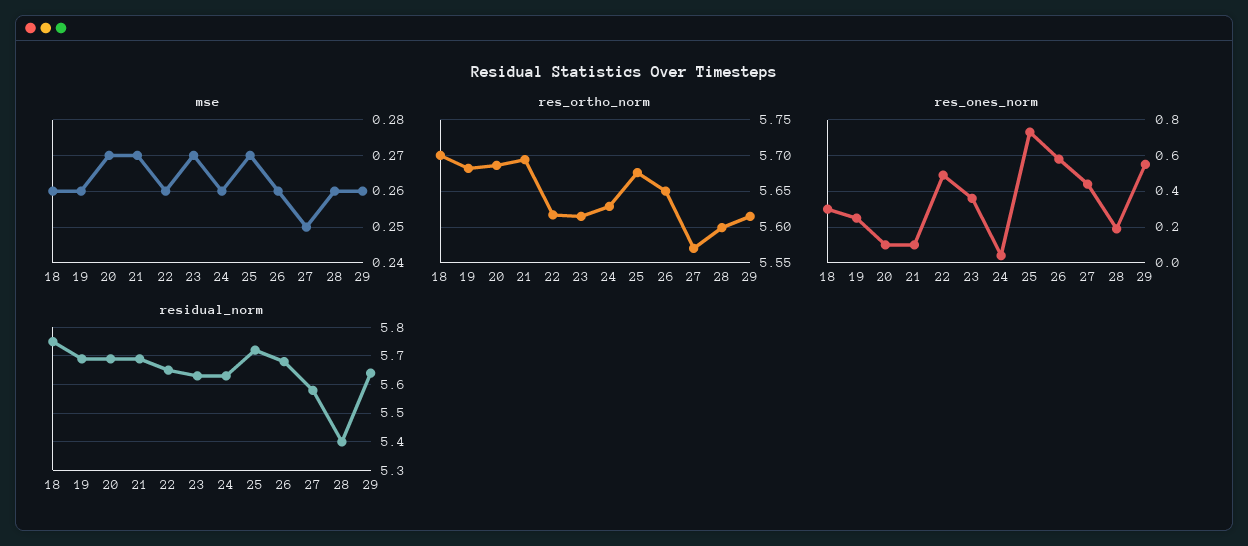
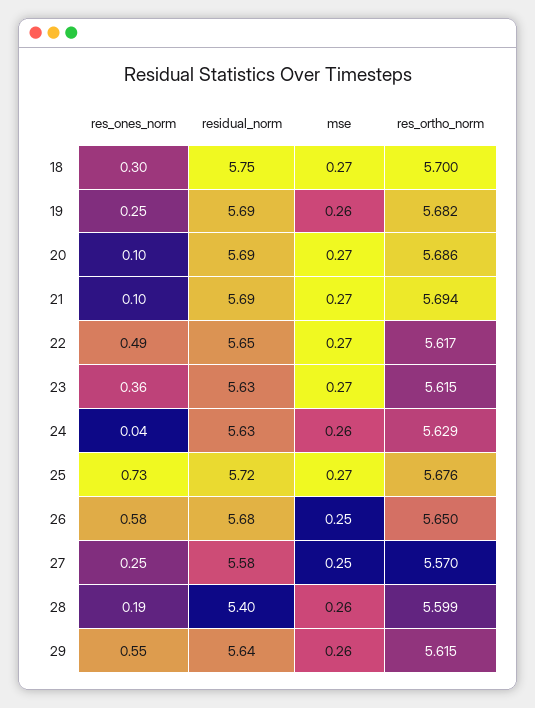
  {
    "mse": {
-     "18": 0.26,
+     "18": 0.27,
      "19": 0.26,
      "20": 0.27,
      "21": 0.27,
-     "22": 0.26,
+     "22": 0.27,
      "23": 0.27,
      "24": 0.26,
      "25": 0.27,
-     "26": 0.26,
+     "26": 0.25,
      "27": 0.25,
      "28": 0.26,
      "29": 0.26
    },
    "res_ortho_norm": {
      "18": 5.7,
      "19": 5.682,
      "20": 5.686,
      "21": 5.694,
      "22": 5.617,
      "23": 5.615,
      "24": 5.629,
      "25": 5.676,
      "26": 5.65,
      "27": 5.57,
      "28": 5.599,
      "29": 5.615
    },
    "res_ones_norm": {
      "18": 0.3,
      "19": 0.25,
      "20": 0.1,
      "21": 0.1,
      "22": 0.49,
      "23": 0.36,
      "24": 0.04,
      "25": 0.73,
      "26": 0.58,
-     "27": 0.45,
+     "27": 0.25,
      "28": 0.19,
      "29": 0.55
    },
    "residual_norm": {
      "18": 5.75,
      "19": 5.69,
      "20": 5.69,
      "21": 5.69,
      "22": 5.65,
      "23": 5.63,
      "24": 5.63,
      "25": 5.72,
      "26": 5.68,
      "27": 5.58,
      "28": 5.4,
      "29": 5.64
    }
  }

